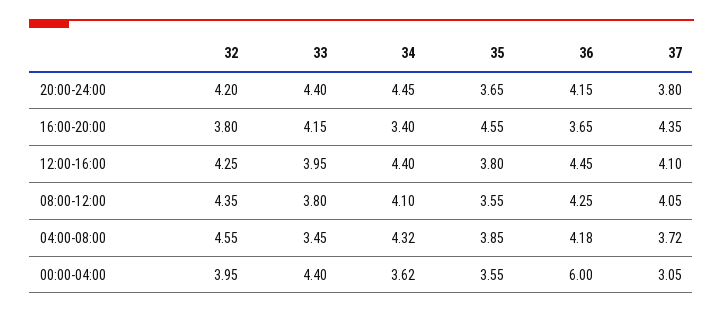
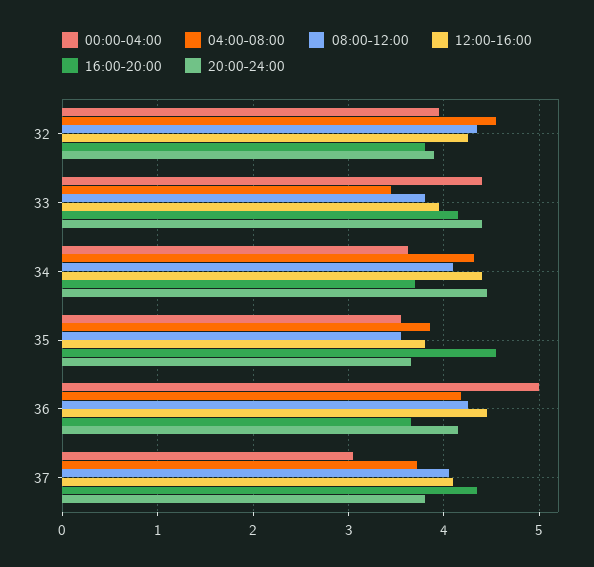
  {
    "20:00-24:00": {
-     "32": 4.2,
+     "32": 3.9,
      "33": 4.4,
      "34": 4.45,
      "35": 3.65,
      "36": 4.15,
      "37": 3.8
    },
    "16:00-20:00": {
      "32": 3.8,
      "33": 4.15,
-     "34": 3.4,
+     "34": 3.7,
      "35": 4.55,
      "36": 3.65,
      "37": 4.35
    },
    "12:00-16:00": {
      "32": 4.25,
      "33": 3.95,
      "34": 4.4,
      "35": 3.8,
      "36": 4.45,
      "37": 4.1
    },
    "08:00-12:00": {
      "32": 4.35,
      "33": 3.8,
      "34": 4.1,
      "35": 3.55,
      "36": 4.25,
      "37": 4.05
    },
    "04:00-08:00": {
      "32": 4.55,
      "33": 3.45,
      "34": 4.32,
      "35": 3.85,
      "36": 4.18,
      "37": 3.72
    },
    "00:00-04:00": {
      "32": 3.95,
      "33": 4.4,
      "34": 3.62,
      "35": 3.55,
-     "36": 6,
+     "36": 5,
      "37": 3.05
    }
  }

